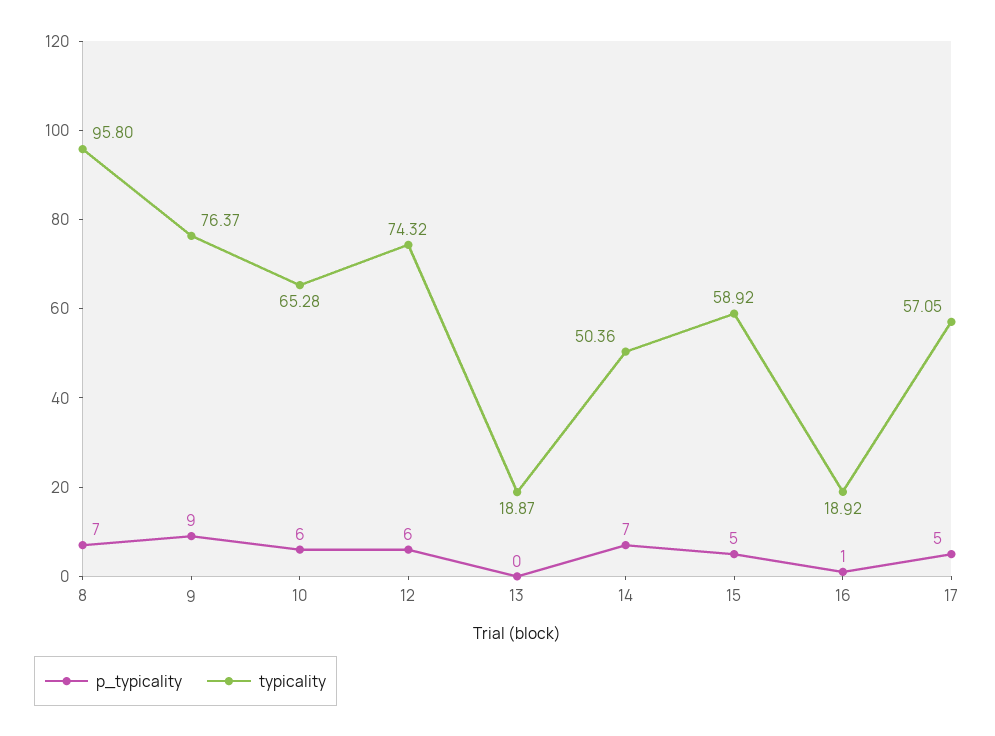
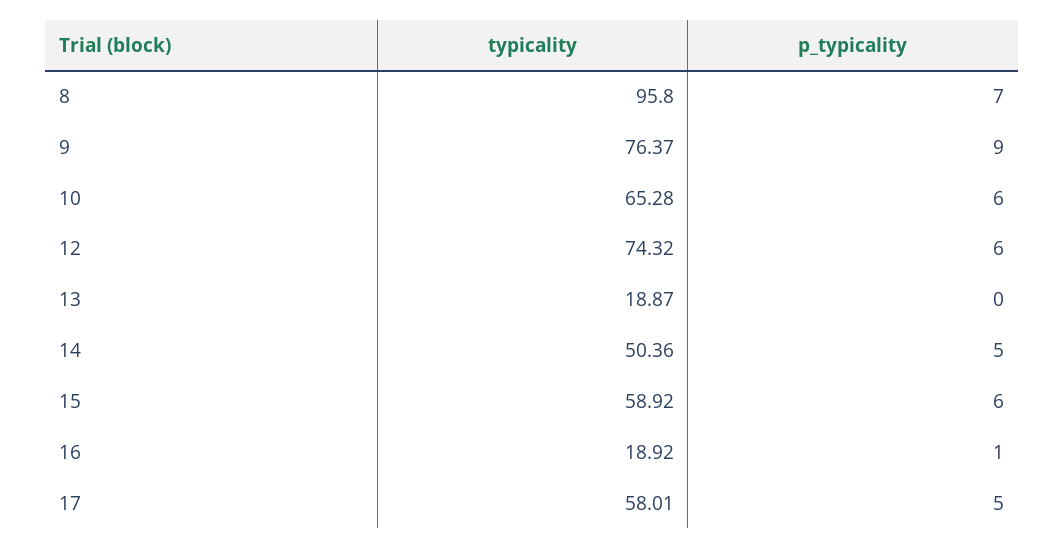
  {
    "p_typicality": {
      "8": 7,
      "9": 9,
      "10": 6,
      "12": 6,
      "13": 0,
-     "14": 7,
+     "14": 5,
-     "15": 5,
+     "15": 6,
      "16": 1,
      "17": 5
    },
    "typicality": {
      "8": 95.8,
      "9": 76.37,
      "10": 65.28,
      "12": 74.32,
      "13": 18.87,
      "14": 50.36,
      "15": 58.92,
      "16": 18.92,
-     "17": 57.05
+     "17": 58.01
    }
  }

